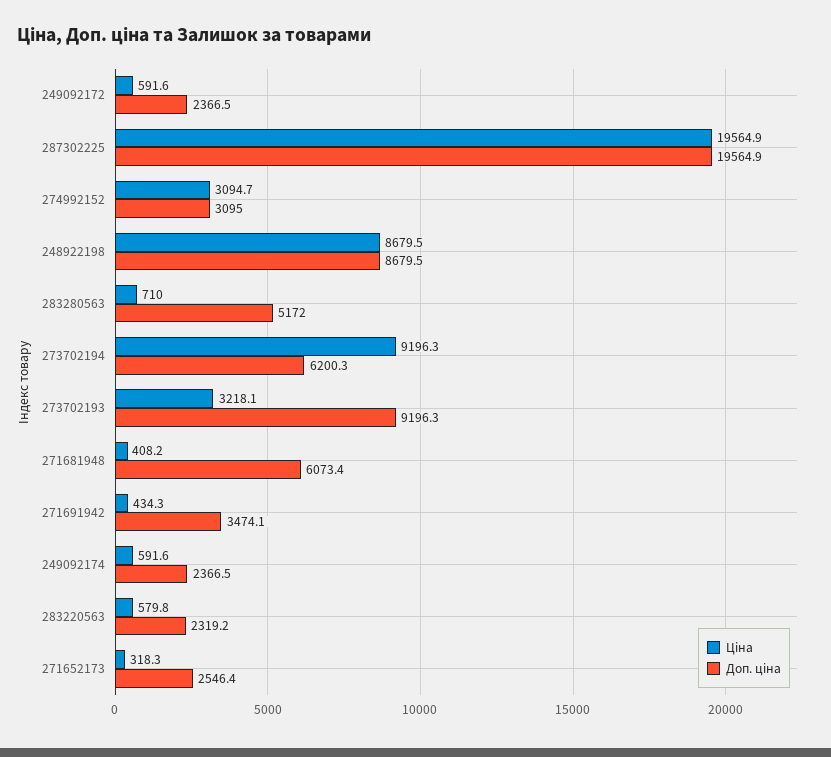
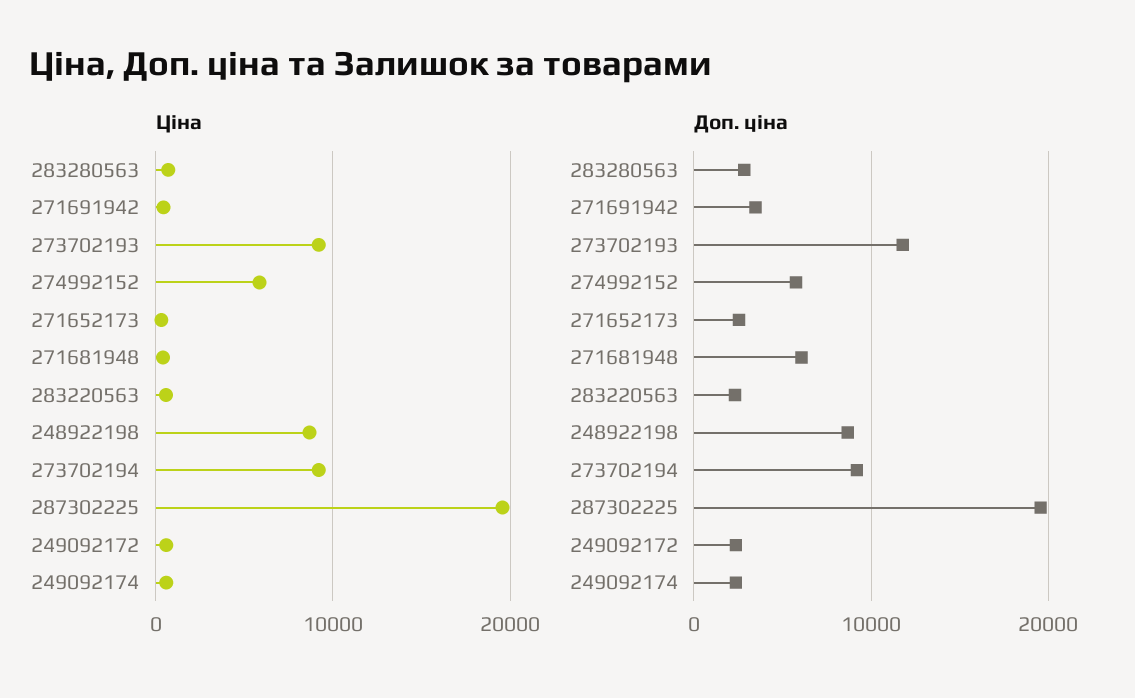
  {
    "Ціна": {
      "249092172": 591.6,
      "287302225": 19564.9,
-     "274992152": 3094.7,
+     "274992152": 6000,
      "248922198": 8679.5,
      "283280563": 710,
      "273702194": 9196.3,
-     "273702193": 3218.1,
+     "273702193": 9000,
      "271681948": 408.2,
      "271691942": 434.3,
      "249092174": 591.6,
      "283220563": 579.8,
      "271652173": 318.3
    },
    "Доп. ціна": {
      "249092172": 2366.5,
      "287302225": 19564.9,
-     "274992152": 3095,
+     "274992152": 6000,
      "248922198": 8679.5,
-     "283280563": 5172,
+     "283280563": 3000,
-     "273702194": 6200.3,
+     "273702194": 9000,
-     "273702193": 9196.3,
+     "273702193": 12000,
      "271681948": 6073.4,
      "271691942": 3474.1,
      "249092174": 2366.5,
      "283220563": 2319.2,
      "271652173": 2546.4
    }
  }

